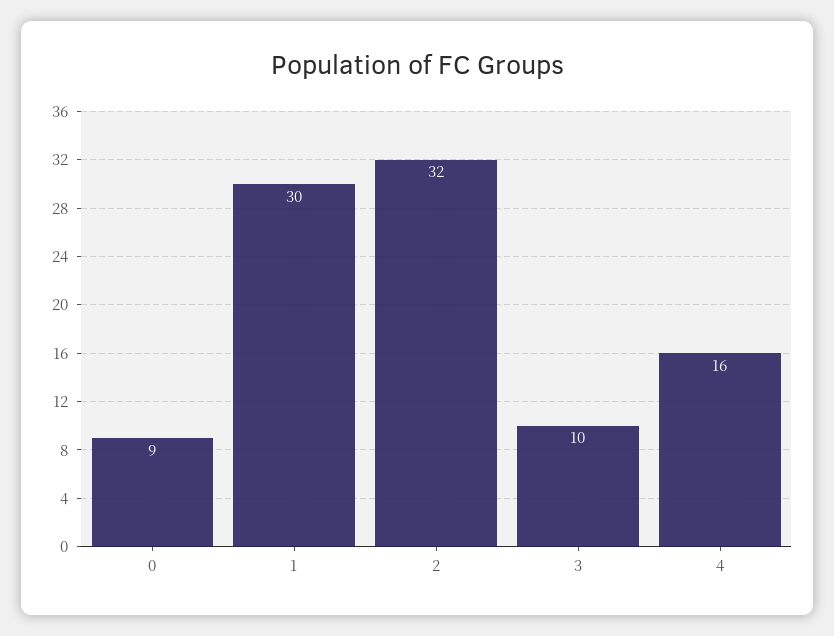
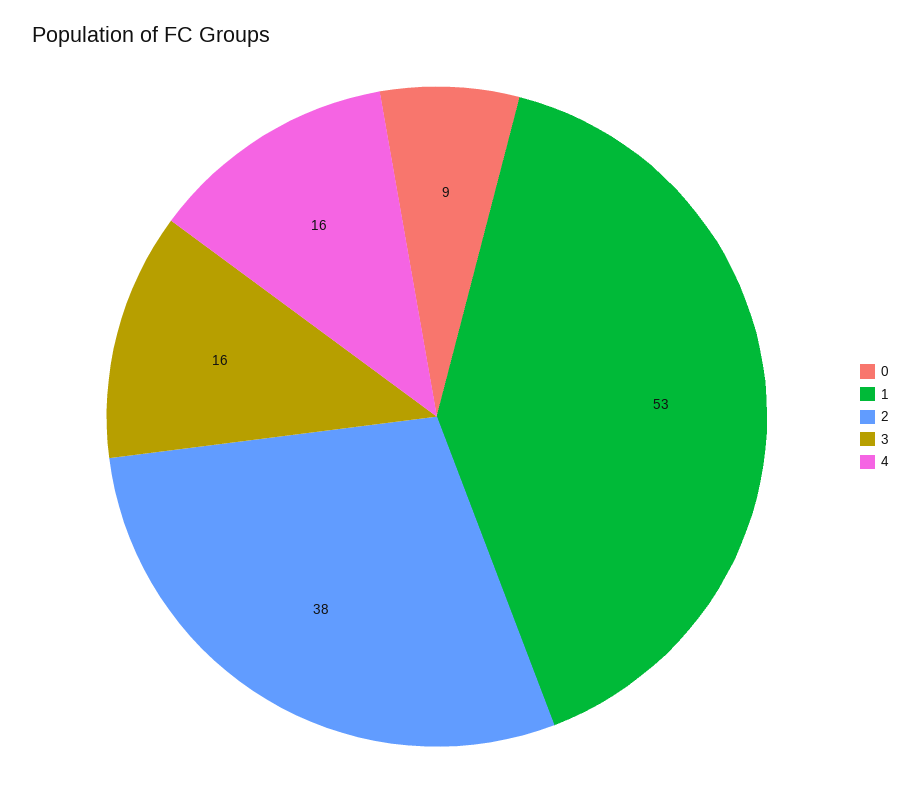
  {
    "0": 9,
-   "1": 30,
+   "1": 53,
-   "2": 32,
+   "2": 38,
-   "3": 10,
+   "3": 16,
    "4": 16
  }

